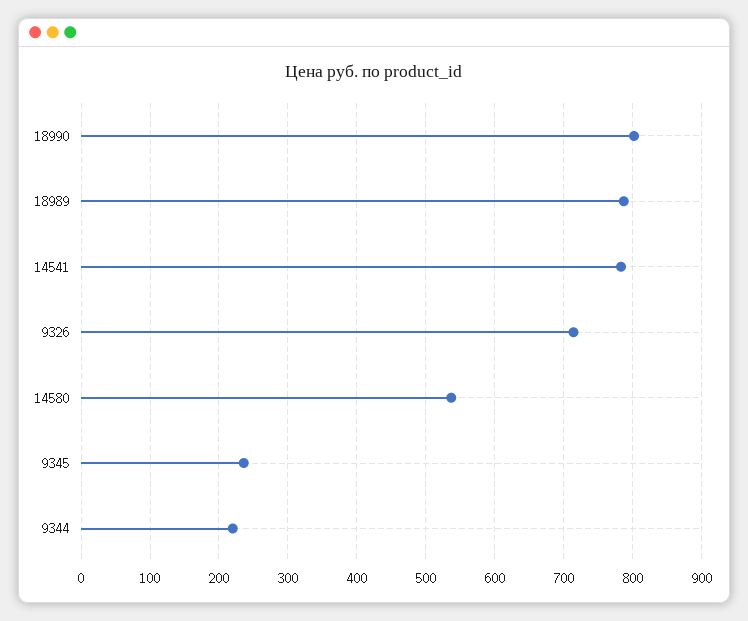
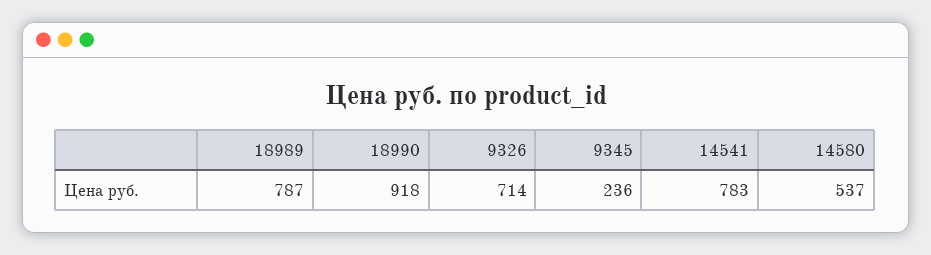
  {
-   "18990": 800,
+   "18990": 918,
    "18989": 787,
    "14541": 783,
    "9326": 714,
    "14580": 537,
-   "9345": 236,
+   "9345": 236
-   "9344": 220
  }

